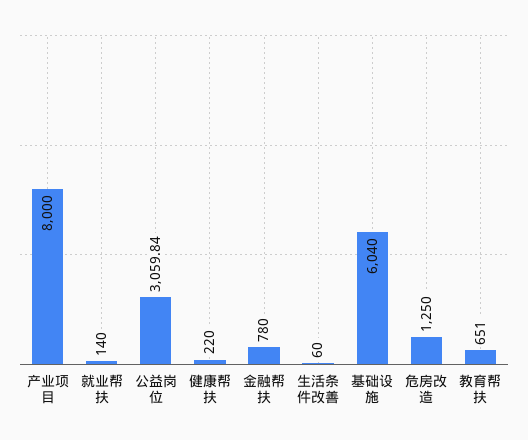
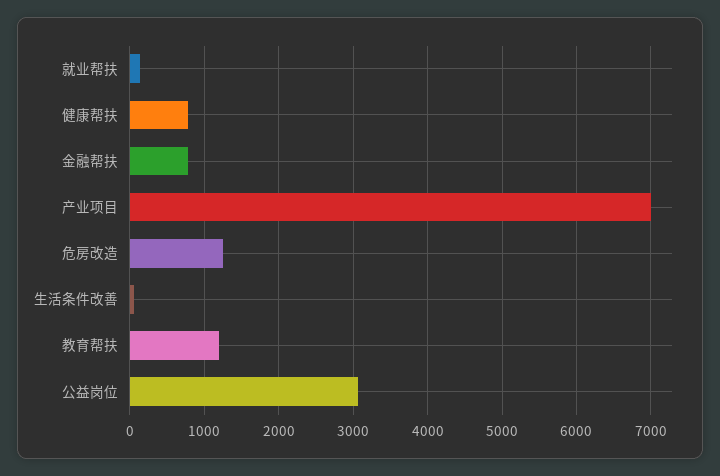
  {
-   "产业项目": 8000,
+   "产业项目": 7000,
    "就业帮扶": 140,
    "公益岗位": 3059.84,
-   "健康帮扶": 220,
+   "健康帮扶": 800,
    "金融帮扶": 780,
    "生活条件改善": 60,
-   "基础设施": 6040,
    "危房改造": 1250,
-   "教育帮扶": 651
+   "教育帮扶": 1200
  }

